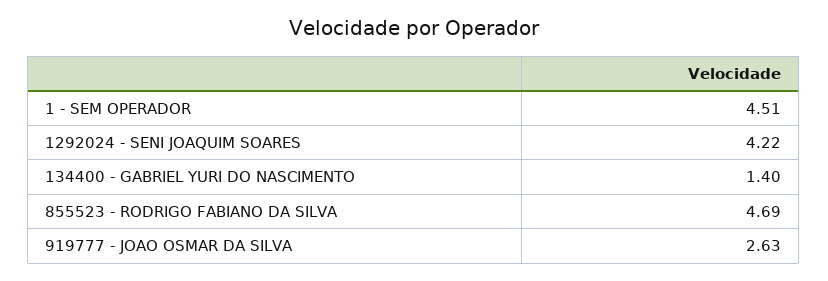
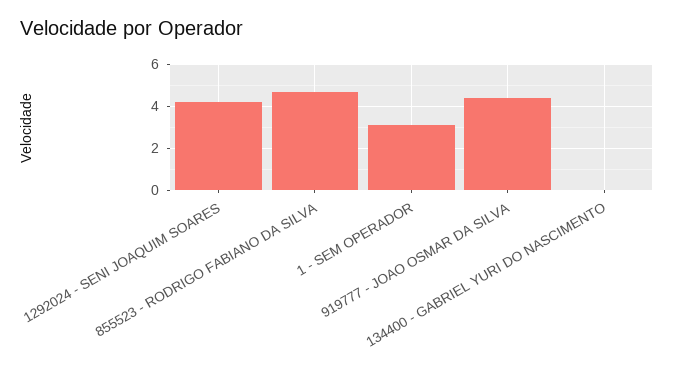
  {
-   "1 - SEM OPERADOR": 4.51,
+   "1 - SEM OPERADOR": 3,
    "1292024 - SENI JOAQUIM SOARES": 4.22,
-   "134400 - GABRIEL YURI DO NASCIMENTO": 1.4,
+   "134400 - GABRIEL YURI DO NASCIMENTO": 0,
    "855523 - RODRIGO FABIANO DA SILVA": 4.69,
-   "919777 - JOAO OSMAR DA SILVA": 2.63
+   "919777 - JOAO OSMAR DA SILVA": 4.5
  }

